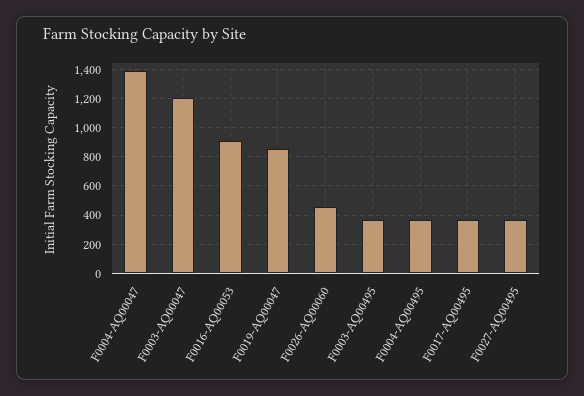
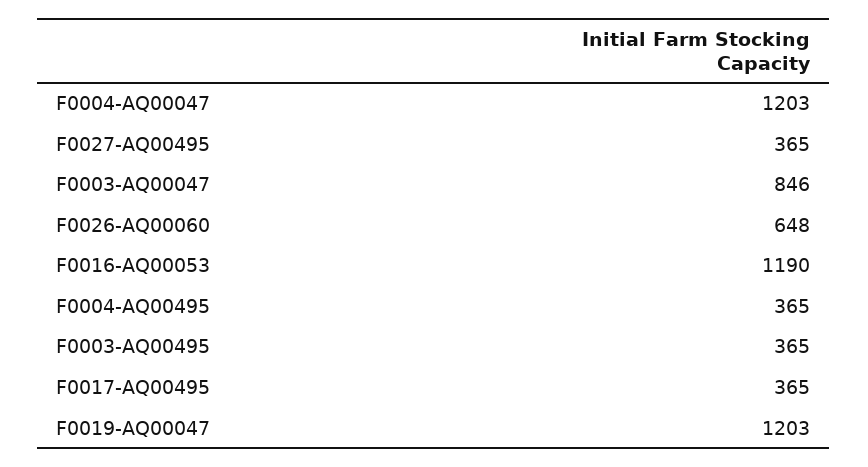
  {
-   "F0004-AQ00047": 1400,
+   "F0004-AQ00047": 1203,
-   "F0003-AQ00047": 1200,
+   "F0003-AQ00047": 846,
-   "F0016-AQ00053": 900,
+   "F0016-AQ00053": 1190,
-   "F0019-AQ00047": 850,
+   "F0019-AQ00047": 1203,
-   "F0026-AQ00060": 450,
+   "F0026-AQ00060": 648,
    "F0003-AQ00495": 365,
    "F0004-AQ00495": 365,
    "F0017-AQ00495": 365,
    "F0027-AQ00495": 365
  }

